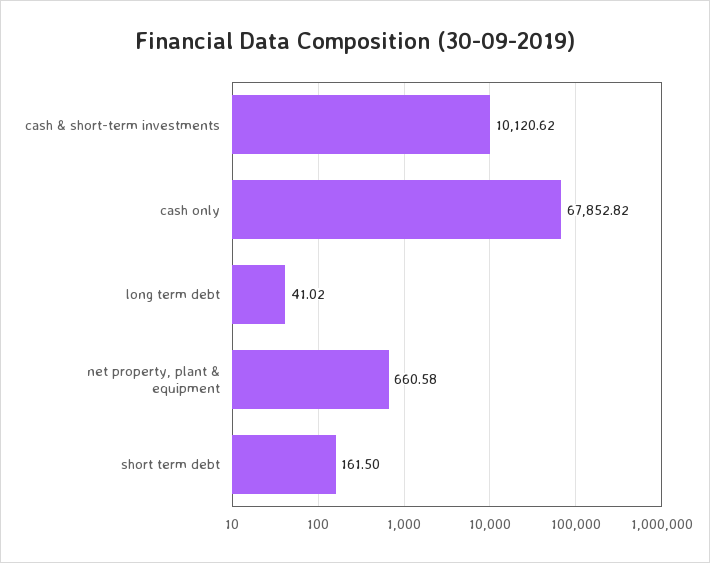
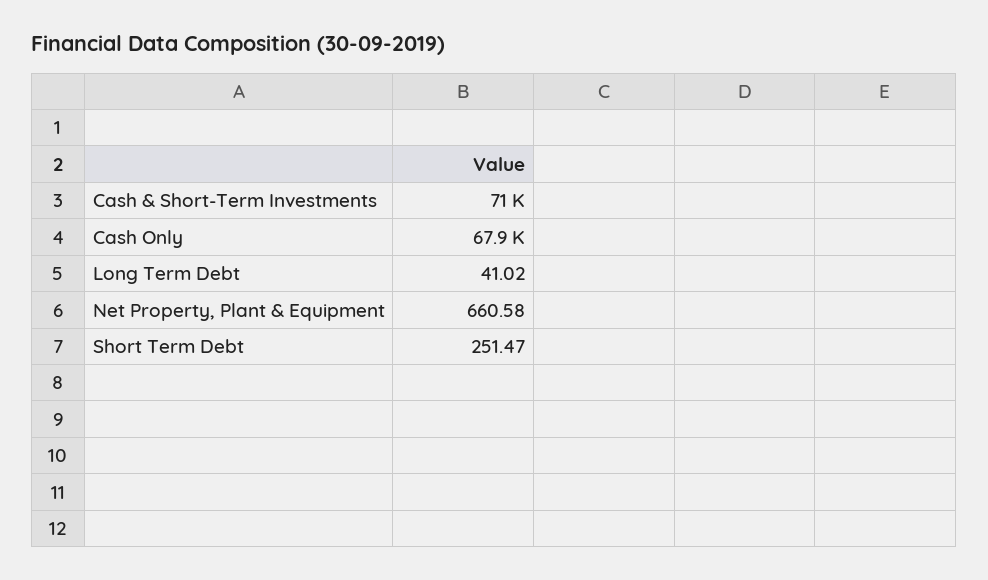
  {
-   "cash & short-term investments": 10120.62,
+   "cash & short-term investments": 71000,
    "cash only": 67852.82,
    "long term debt": 41.02,
    "net property, plant & equipment": 660.58,
-   "short term debt": 161.5
+   "short term debt": 251.47
  }

